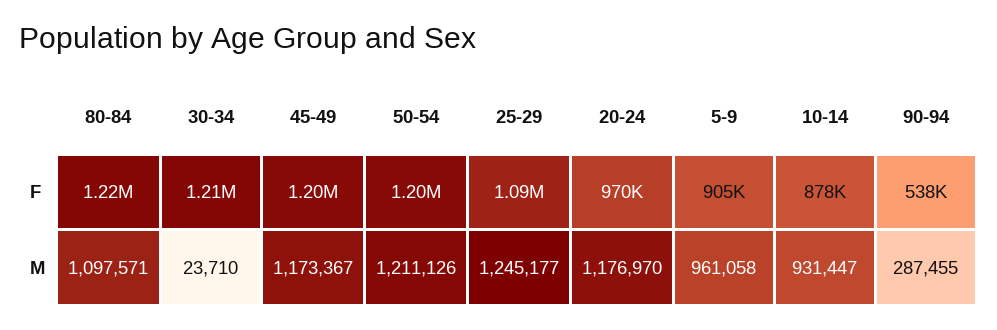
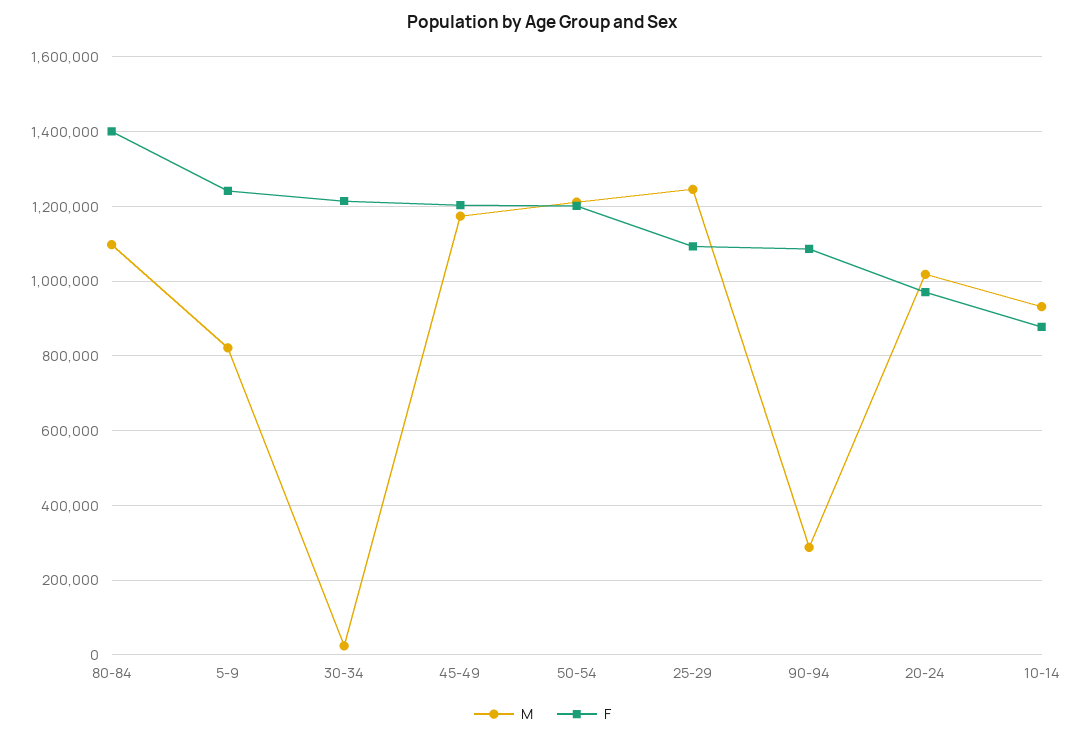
  {
    "F": {
-     "80-84": 1220000,
+     "80-84": 1400000,
      "30-34": 1210000,
      "45-49": 1200000,
      "50-54": 1200000,
      "25-29": 1090000,
      "20-24": 970000,
-     "5-9": 905000,
+     "5-9": 1240000,
      "10-14": 878000,
-     "90-94": 538000
+     "90-94": 1080000
    },
    "M": {
      "80-84": 1097571,
      "30-34": 23710,
      "45-49": 1173367,
      "50-54": 1211126,
      "25-29": 1245177,
-     "20-24": 1176970,
+     "20-24": 1020000,
-     "5-9": 961058,
+     "5-9": 820000,
      "10-14": 931447,
      "90-94": 287455
    }
  }

